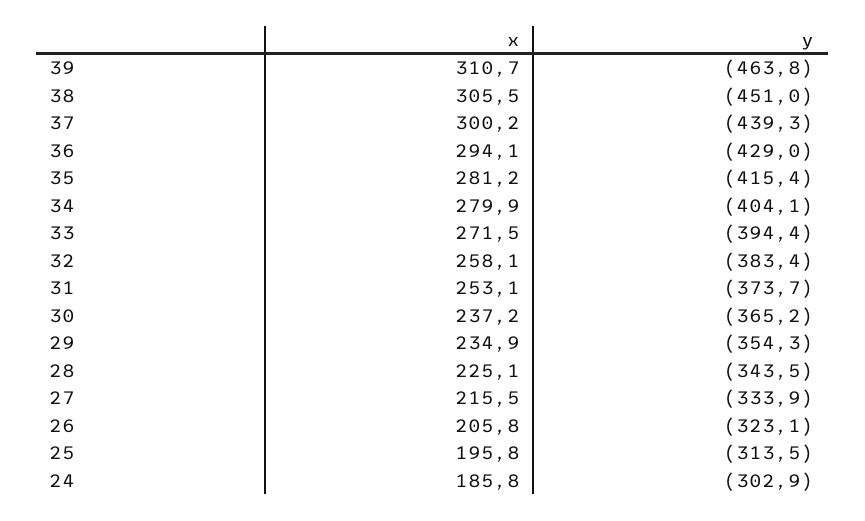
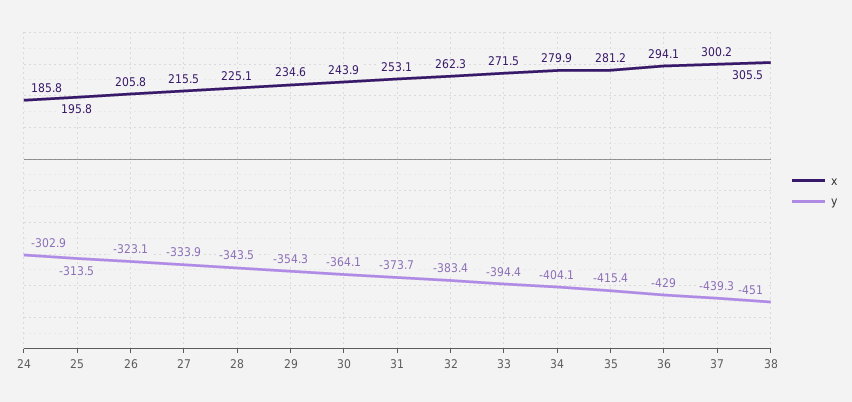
  {
    "x": {
-     "39": 310.7,
      "38": 305.5,
      "37": 300.2,
      "36": 294.1,
      "35": 281.2,
      "34": 279.9,
      "33": 271.5,
-     "32": 258.1,
+     "32": 262.3,
      "31": 253.1,
-     "30": 237.2,
+     "30": 243.9,
-     "29": 234.9,
+     "29": 234.6,
      "28": 225.1,
      "27": 215.5,
      "26": 205.8,
      "25": 195.8,
      "24": 185.8
    },
    "y": {
-     "39": -463.8,
      "38": -451,
      "37": -439.3,
      "36": -429,
      "35": -415.4,
      "34": -404.1,
      "33": -394.4,
      "32": -383.4,
      "31": -373.7,
-     "30": -365.2,
+     "30": -364.1,
      "29": -354.3,
      "28": -343.5,
      "27": -333.9,
      "26": -323.1,
      "25": -313.5,
      "24": -302.9
    }
  }

